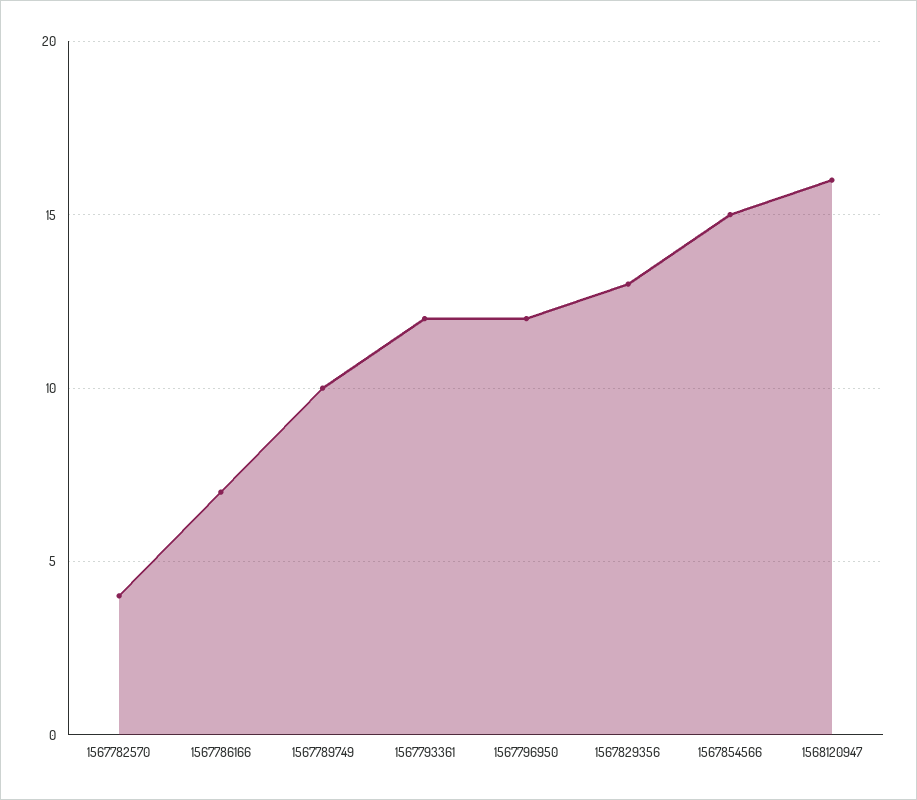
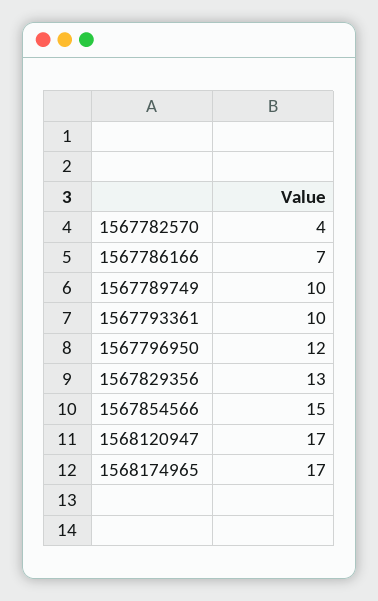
  {
    "1567782570": 4,
    "1567786166": 7,
    "1567789749": 10,
-   "1567793361": 12,
+   "1567793361": 10,
    "1567796950": 12,
    "1567829356": 13,
    "1567854566": 15,
-   "1568120947": 16
+   "1568120947": 17,
+   "1568174965": 17
  }

